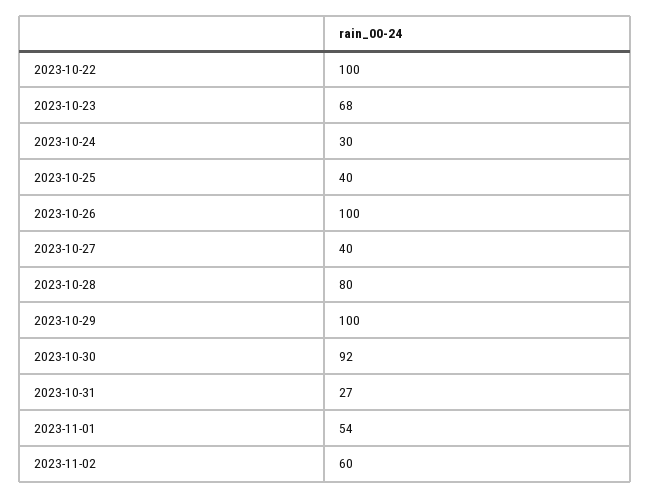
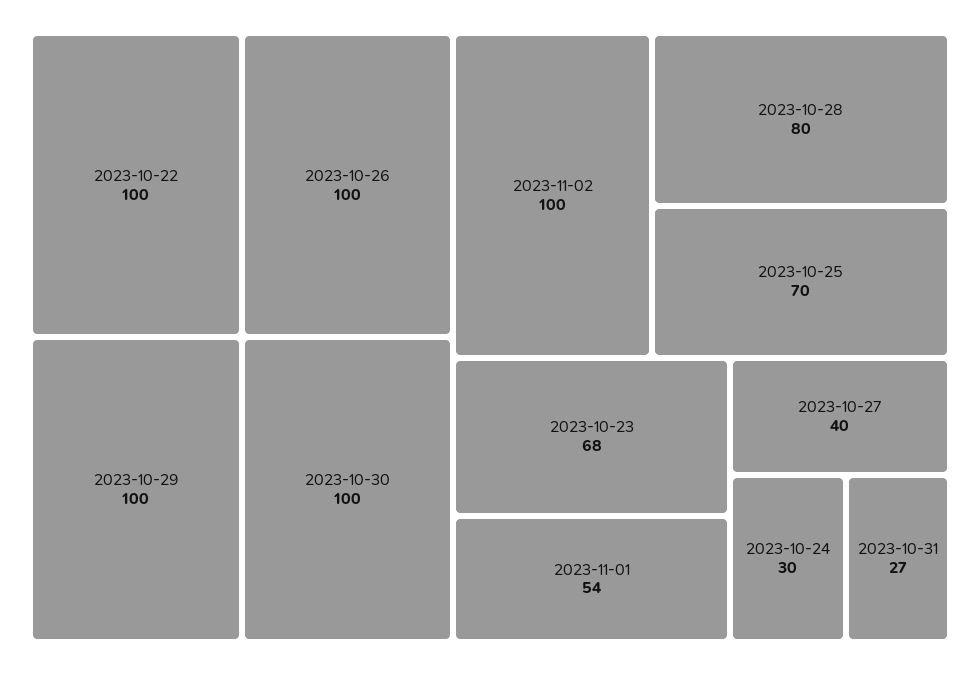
  {
    "2023-10-22": 100,
    "2023-10-23": 68,
    "2023-10-24": 30,
-   "2023-10-25": 40,
+   "2023-10-25": 70,
    "2023-10-26": 100,
    "2023-10-27": 40,
    "2023-10-28": 80,
    "2023-10-29": 100,
-   "2023-10-30": 92,
+   "2023-10-30": 100,
    "2023-10-31": 27,
    "2023-11-01": 54,
-   "2023-11-02": 60
+   "2023-11-02": 100
  }

